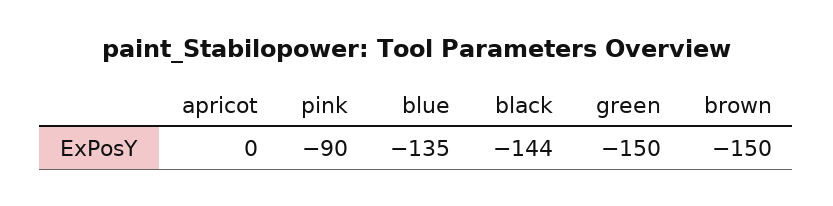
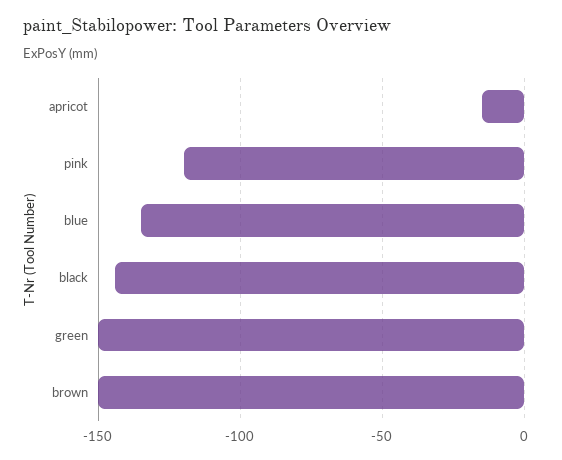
  {
-   "apricot": 0,
+   "apricot": -15,
-   "pink": -90,
+   "pink": -120,
    "blue": -135,
    "black": -144,
    "green": -150,
    "brown": -150
  }

